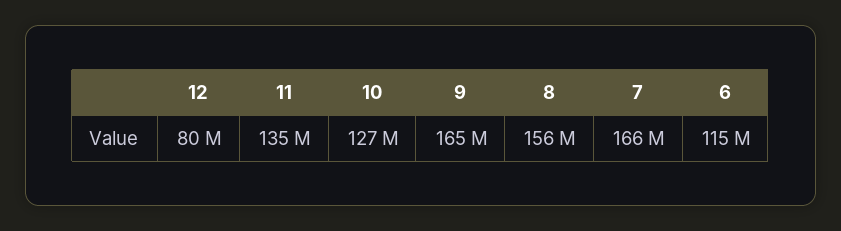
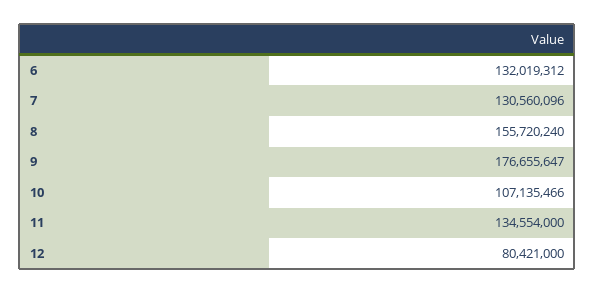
  {
    "12": 80421000,
    "11": 134554000,
-   "10": 127000000,
+   "10": 107135466,
-   "9": 165000000,
+   "9": 176655647,
    "8": 155720240,
-   "7": 166000000,
+   "7": 130560096,
-   "6": 115000000
+   "6": 132019312
  }

